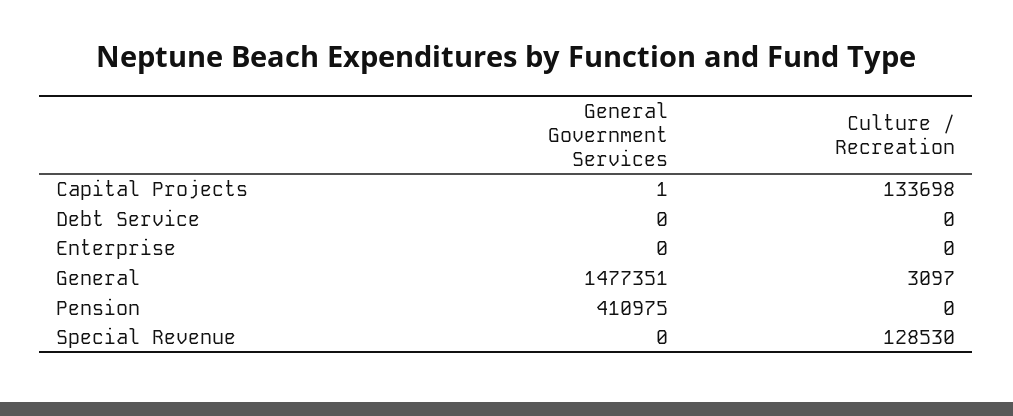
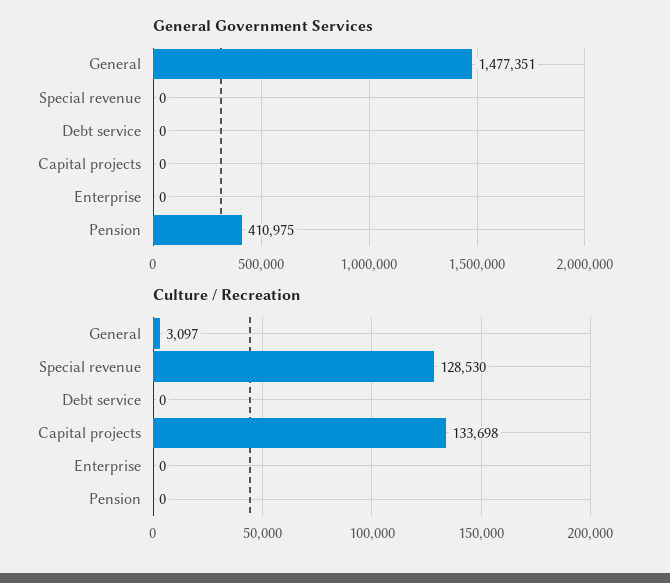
  {
    "General Government Services": {
-     "Capital Projects": 1,
+     "Capital Projects": 0,
      "Debt Service": 0,
      "Enterprise": 0,
      "General": 1477351,
      "Pension": 410975,
      "Special Revenue": 0
    },
    "Culture / Recreation": {
      "Capital Projects": 133698,
      "Debt Service": 0,
      "Enterprise": 0,
      "General": 3097,
      "Pension": 0,
      "Special Revenue": 128530
    }
  }

